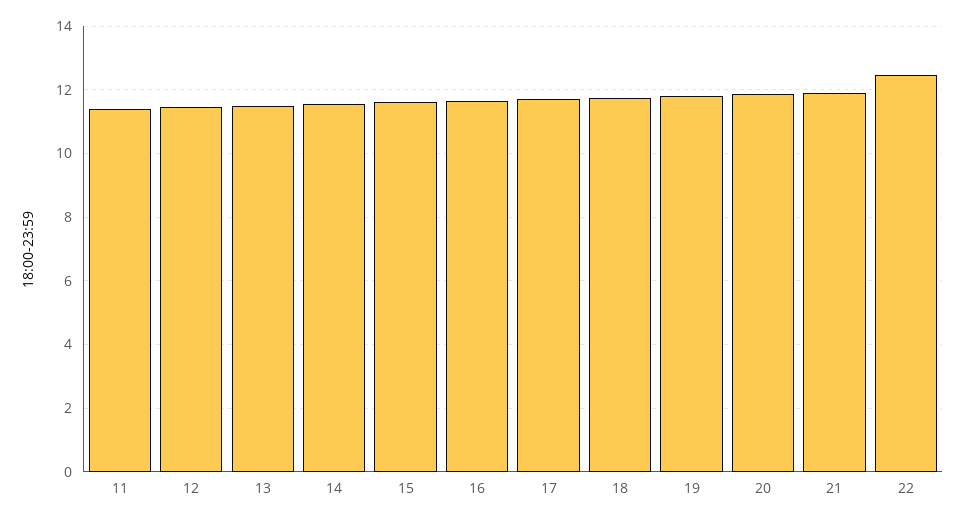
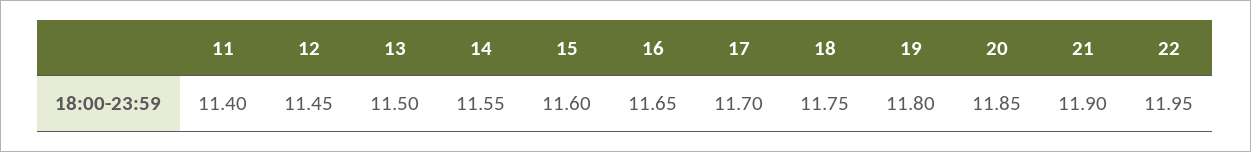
  {
    "11": 11.4,
    "12": 11.45,
    "13": 11.5,
    "14": 11.55,
    "15": 11.6,
    "16": 11.65,
    "17": 11.7,
    "18": 11.75,
    "19": 11.8,
    "20": 11.85,
    "21": 11.9,
-   "22": 12.4
+   "22": 11.95
  }

